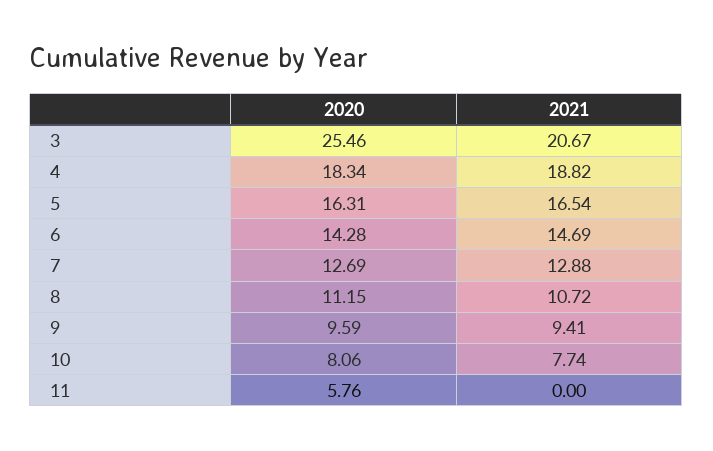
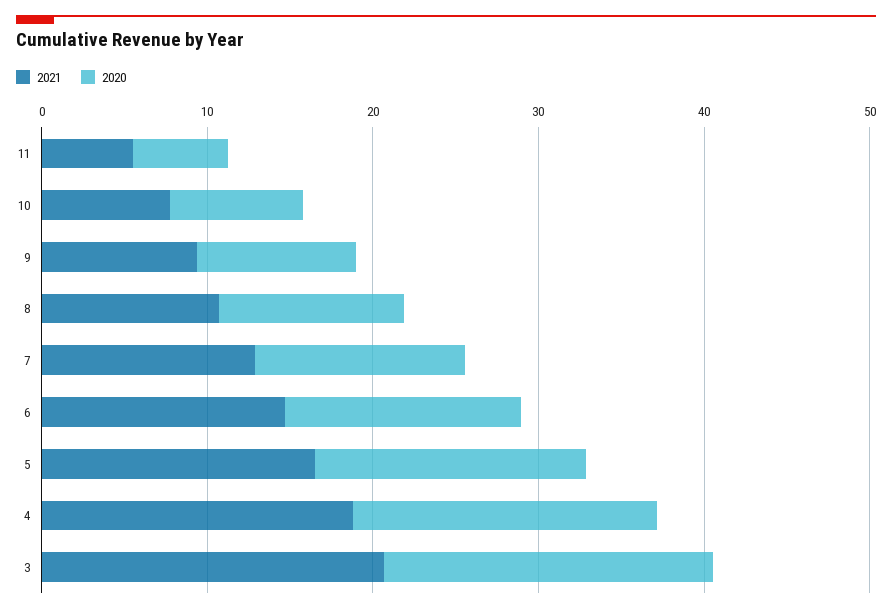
  {
    "2020": {
-     "3": 25.46,
+     "3": 20,
      "4": 18.34,
      "5": 16.31,
      "6": 14.28,
      "7": 12.69,
      "8": 11.15,
      "9": 9.59,
      "10": 8.06,
      "11": 5.76
    },
    "2021": {
      "3": 20.67,
      "4": 18.82,
      "5": 16.54,
      "6": 14.69,
      "7": 12.88,
      "8": 10.72,
      "9": 9.41,
      "10": 7.74,
-     "11": 0
+     "11": 6
    }
  }

